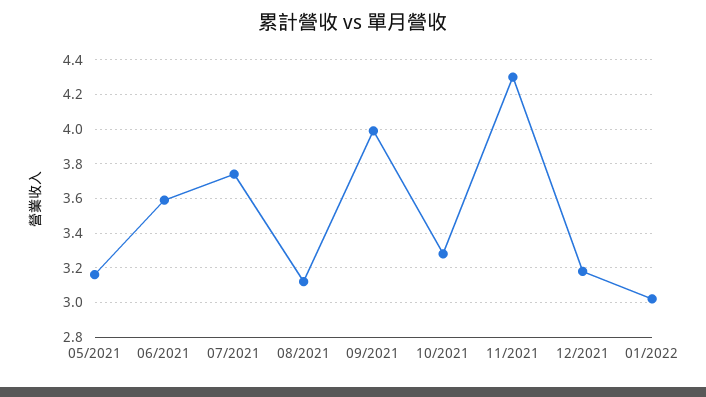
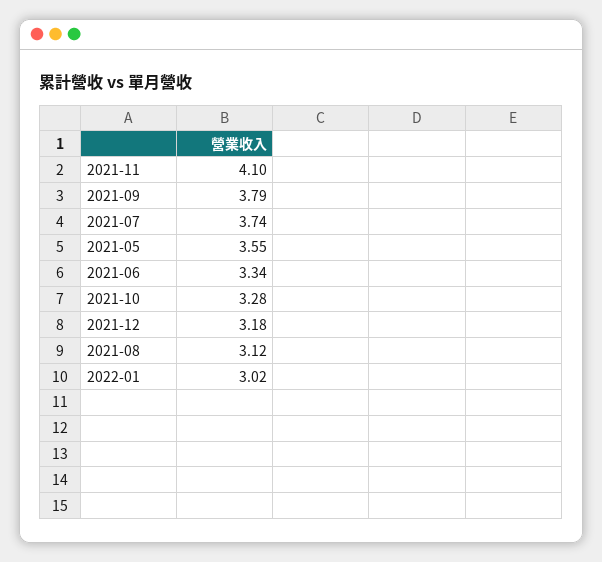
  {
-   "05/2021": 3.15,
+   "05/2021": 3.55,
-   "06/2021": 3.6,
+   "06/2021": 3.34,
    "07/2021": 3.74,
    "08/2021": 3.12,
-   "09/2021": 4,
+   "09/2021": 3.79,
    "10/2021": 3.28,
-   "11/2021": 4.3,
+   "11/2021": 4.1,
    "12/2021": 3.18,
    "01/2022": 3.02
  }

